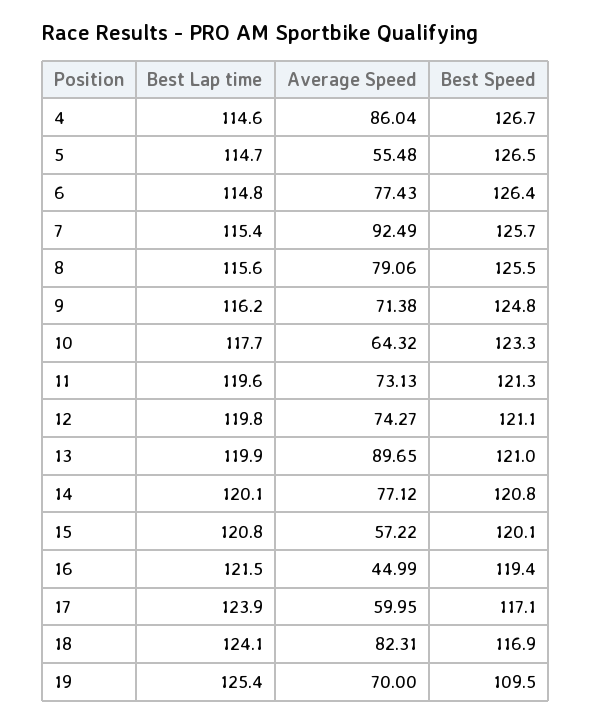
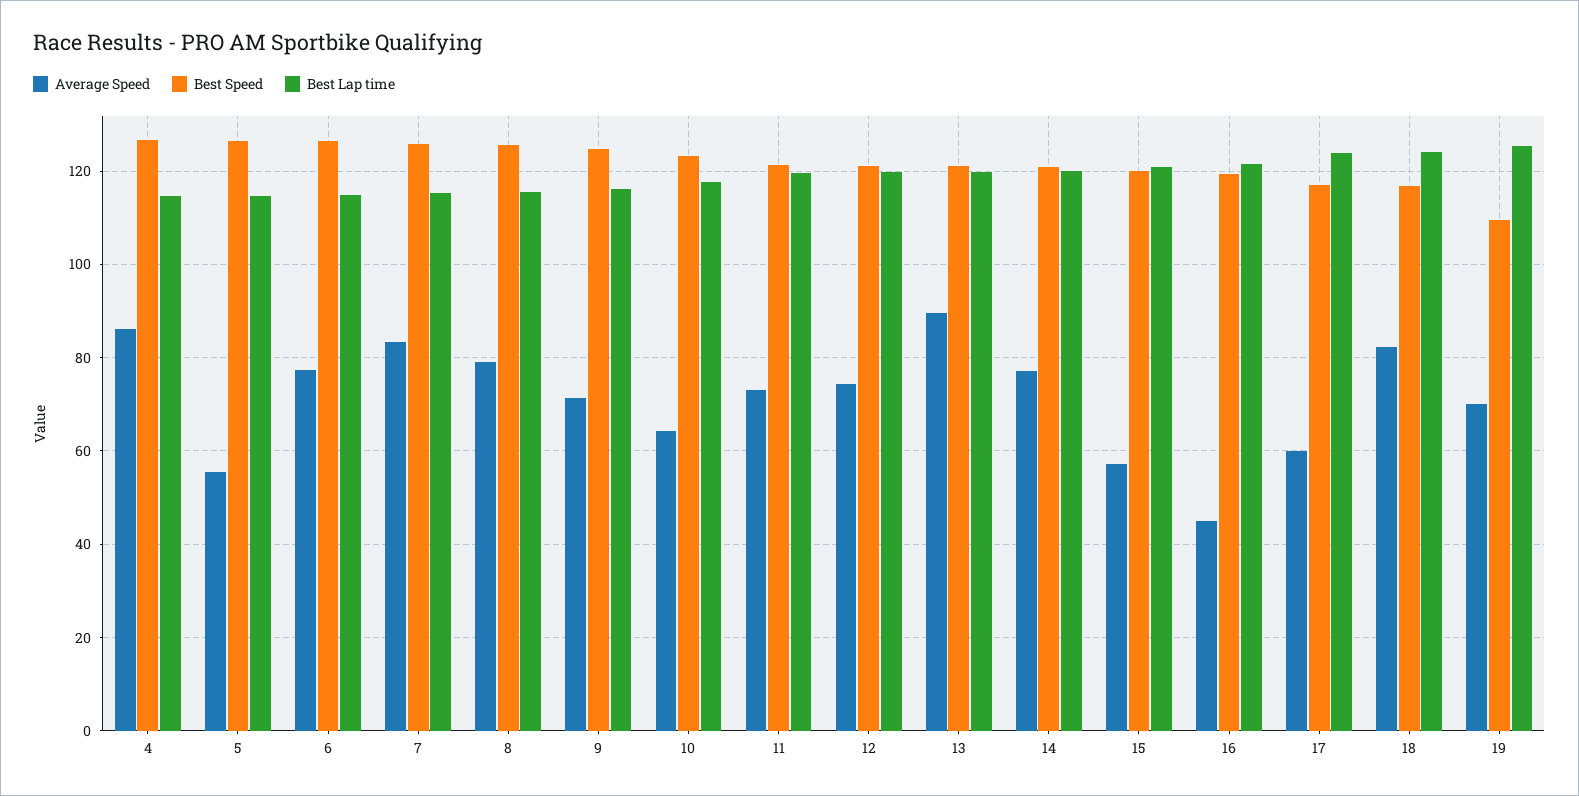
  {
    "Best Lap time": {
      "4": 114.6,
      "5": 114.7,
      "6": 114.8,
      "7": 115.4,
      "8": 115.6,
      "9": 116.2,
      "10": 117.7,
      "11": 119.6,
      "12": 119.8,
      "13": 119.9,
      "14": 120.1,
      "15": 120.8,
      "16": 121.5,
      "17": 123.9,
      "18": 124.1,
      "19": 125.4
    },
    "Average Speed": {
      "4": 86.04,
      "5": 55.48,
      "6": 77.43,
-     "7": 92.49,
+     "7": 84,
      "8": 79.06,
      "9": 71.38,
      "10": 64.32,
      "11": 73.13,
      "12": 74.27,
      "13": 89.65,
      "14": 77.12,
      "15": 57.22,
      "16": 44.99,
      "17": 59.95,
      "18": 82.31,
      "19": 70
    },
    "Best Speed": {
      "4": 126.7,
      "5": 126.5,
      "6": 126.4,
      "7": 125.7,
      "8": 125.5,
      "9": 124.8,
      "10": 123.3,
      "11": 121.3,
      "12": 121.1,
      "13": 121,
      "14": 120.8,
      "15": 120.1,
      "16": 119.4,
      "17": 117.1,
      "18": 116.9,
      "19": 109.5
    }
  }

